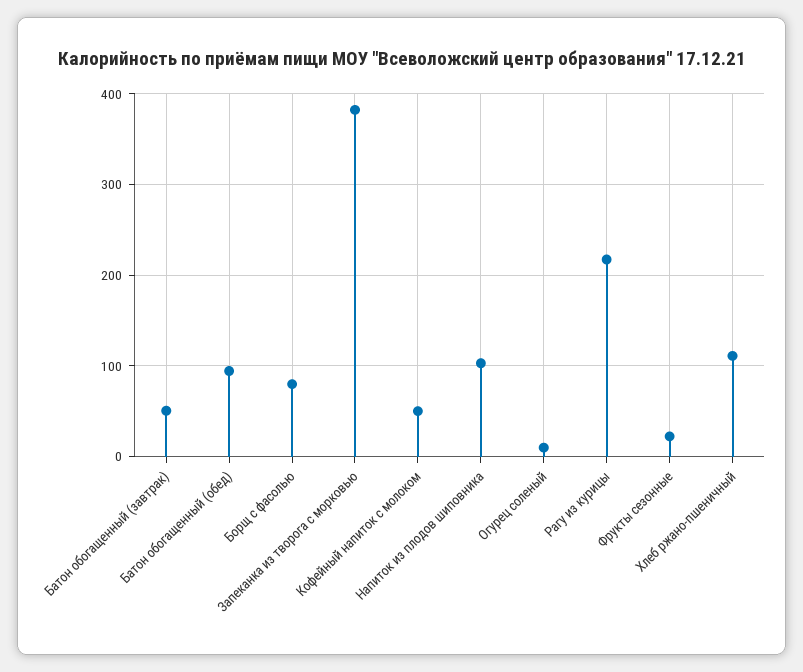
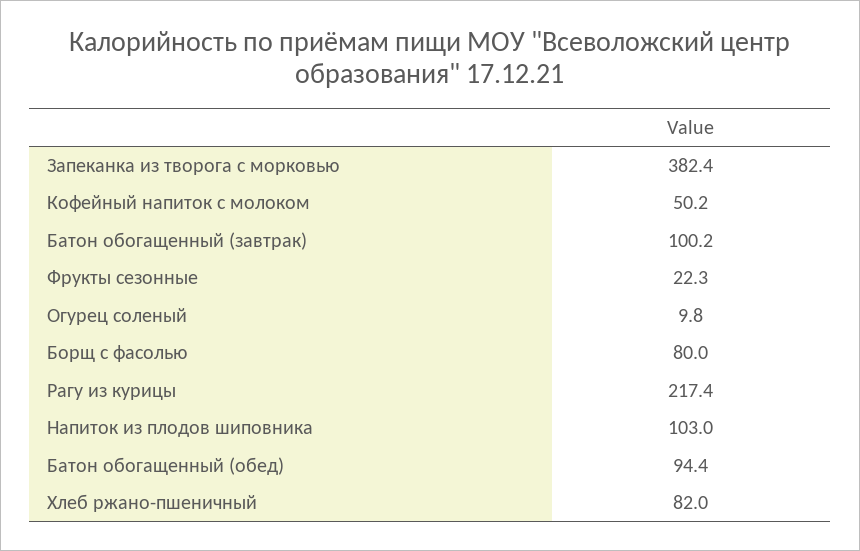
  {
-   "Батон обогащенный (завтрак)": 50,
+   "Батон обогащенный (завтрак)": 100.2,
    "Батон обогащенный (обед)": 94.4,
    "Борщ с фасолью": 80,
    "Запеканка из творога с морковью": 382.4,
    "Кофейный напиток с молоком": 50.2,
    "Напиток из плодов шиповника": 103,
    "Огурец соленый": 9.8,
    "Рагу из курицы": 217.4,
    "Фрукты сезонные": 22.3,
-   "Хлеб ржано-пшеничный": 110
+   "Хлеб ржано-пшеничный": 82
  }

